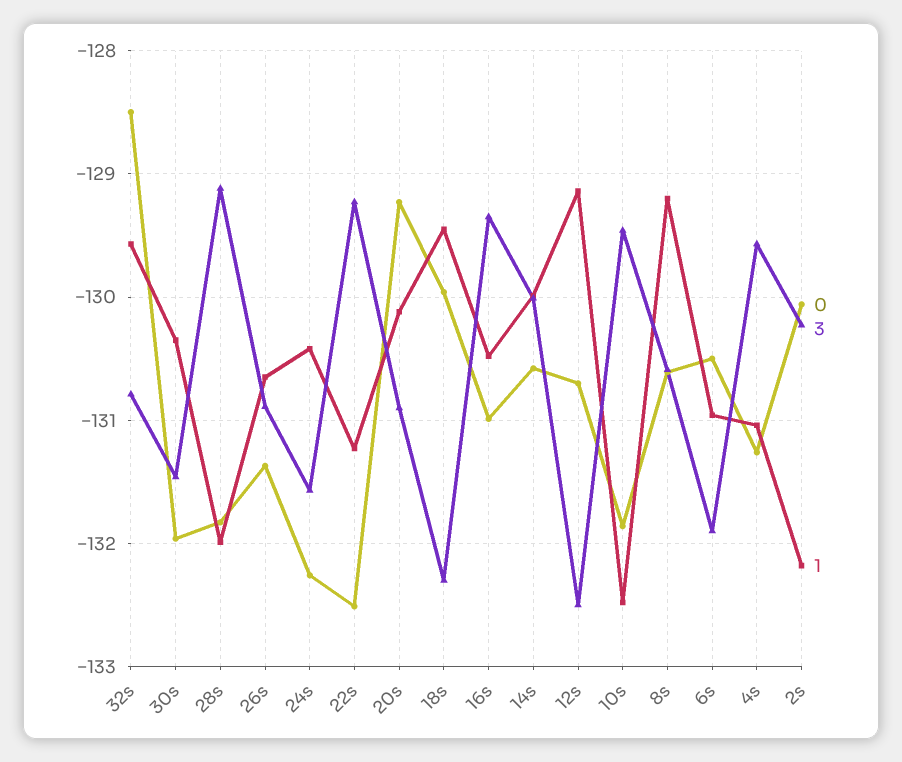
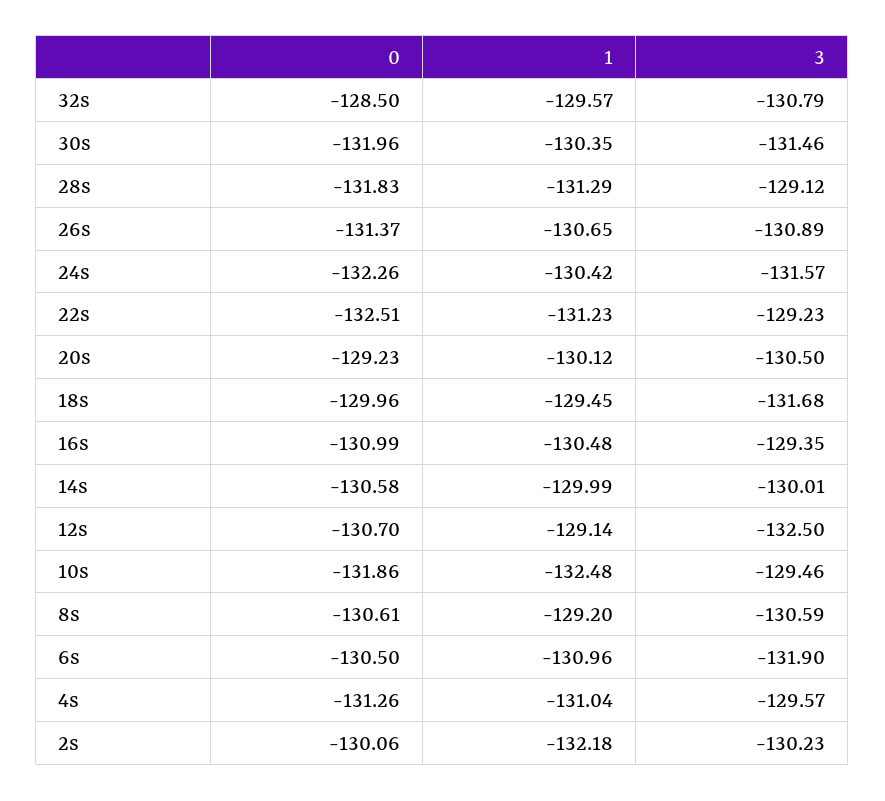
  {
    "0": {
      "32s": -128.5,
      "30s": -131.96,
      "28s": -131.83,
      "26s": -131.37,
      "24s": -132.26,
      "22s": -132.51,
      "20s": -129.23,
      "18s": -129.96,
      "16s": -130.99,
      "14s": -130.58,
      "12s": -130.7,
      "10s": -131.86,
      "8s": -130.61,
      "6s": -130.5,
      "4s": -131.26,
      "2s": -130.06
    },
    "3": {
      "32s": -130.79,
      "30s": -131.46,
      "28s": -129.12,
      "26s": -130.89,
      "24s": -131.57,
      "22s": -129.23,
-     "20s": -130.9,
+     "20s": -130.5,
-     "18s": -132.3,
+     "18s": -131.68,
      "16s": -129.35,
      "14s": -130.01,
      "12s": -132.5,
      "10s": -129.46,
      "8s": -130.59,
      "6s": -131.9,
      "4s": -129.57,
      "2s": -130.23
    },
    "1": {
      "32s": -129.57,
      "30s": -130.35,
-     "28s": -132,
+     "28s": -131.29,
      "26s": -130.65,
      "24s": -130.42,
      "22s": -131.23,
      "20s": -130.12,
      "18s": -129.45,
      "16s": -130.48,
      "14s": -129.99,
      "12s": -129.14,
      "10s": -132.48,
      "8s": -129.2,
      "6s": -130.96,
      "4s": -131.04,
      "2s": -132.18
    }
  }

